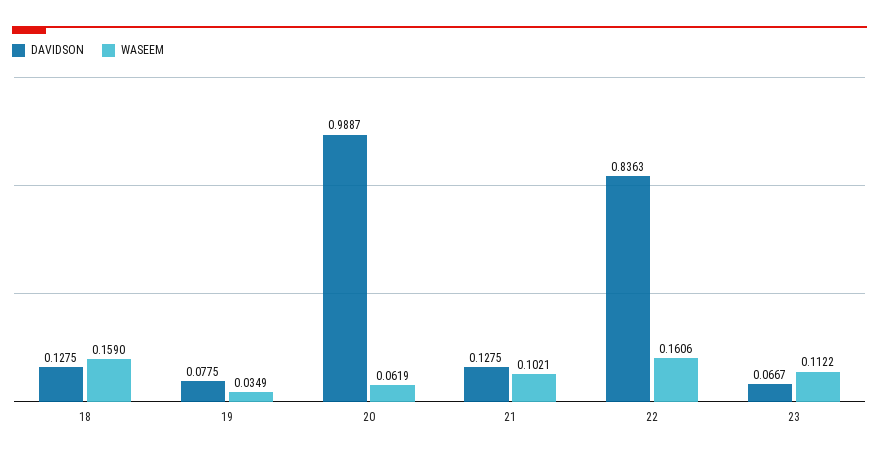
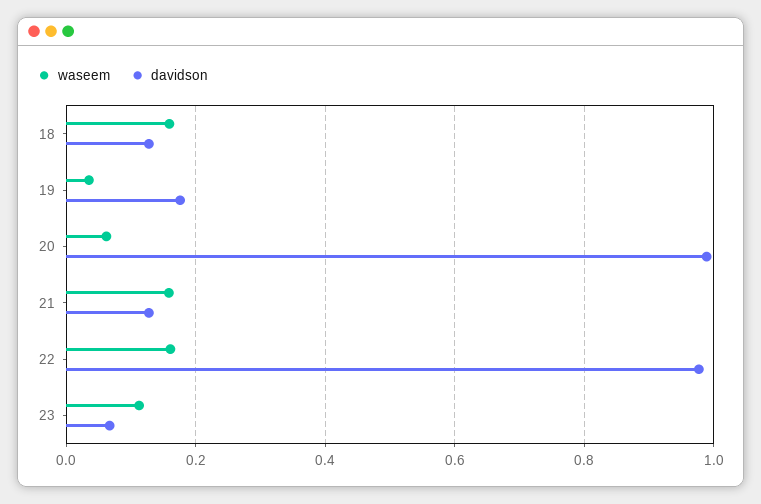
  {
    "DAVIDSON": {
      "18": 0.1275,
-     "19": 0.0775,
+     "19": 0.18,
      "20": 0.9887,
      "21": 0.1275,
-     "22": 0.8363,
+     "22": 0.98,
      "23": 0.0667
    },
    "WASEEM": {
      "18": 0.159,
      "19": 0.0349,
      "20": 0.0619,
-     "21": 0.1021,
+     "21": 0.16,
      "22": 0.1606,
      "23": 0.1122
    }
  }

